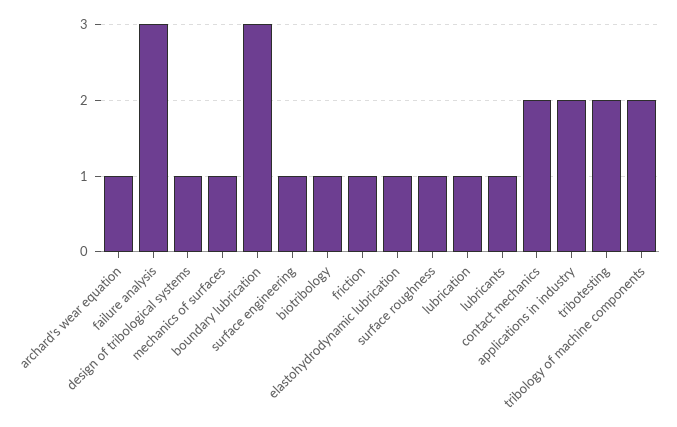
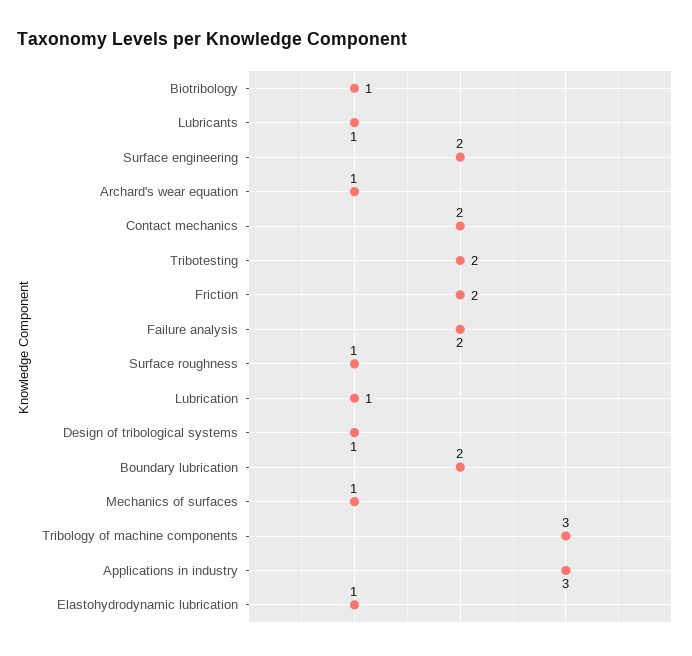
  {
    "archard's wear equation": 1,
-   "failure analysis": 3,
+   "failure analysis": 2,
    "design of tribological systems": 1,
    "mechanics of surfaces": 1,
-   "boundary lubrication": 3,
+   "boundary lubrication": 2,
-   "surface engineering": 1,
+   "surface engineering": 2,
    "biotribology": 1,
-   "friction": 1,
+   "friction": 2,
    "elastohydrodynamic lubrication": 1,
    "surface roughness": 1,
    "lubrication": 1,
    "lubricants": 1,
    "contact mechanics": 2,
-   "applications in industry": 2,
+   "applications in industry": 3,
    "tribotesting": 2,
-   "tribology of machine components": 2
+   "tribology of machine components": 3
  }

